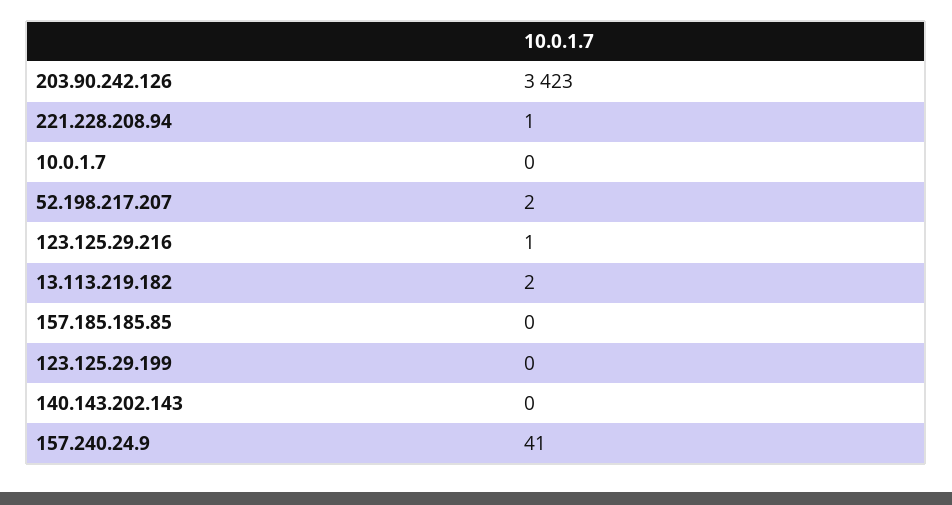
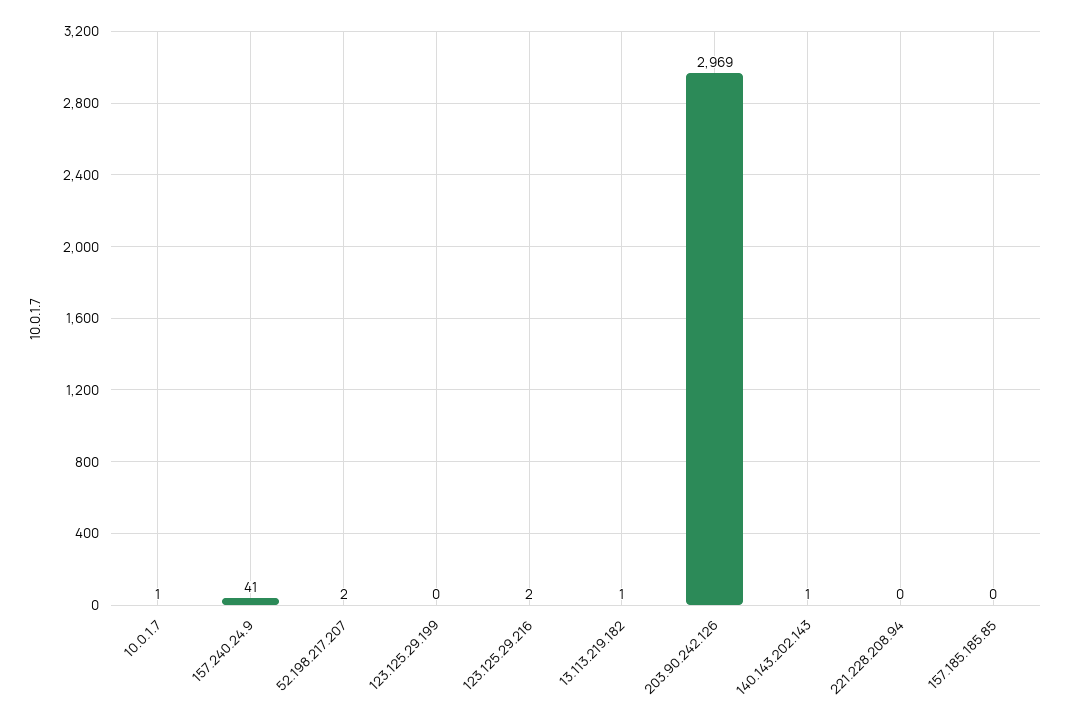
  {
-   "203.90.242.126": 3423,
+   "203.90.242.126": 2969,
-   "221.228.208.94": 1,
+   "221.228.208.94": 0,
-   "10.0.1.7": 0,
+   "10.0.1.7": 1,
    "52.198.217.207": 2,
-   "123.125.29.216": 1,
+   "123.125.29.216": 2,
-   "13.113.219.182": 2,
+   "13.113.219.182": 1,
    "157.185.185.85": 0,
    "123.125.29.199": 0,
-   "140.143.202.143": 0,
+   "140.143.202.143": 1,
    "157.240.24.9": 41
  }

